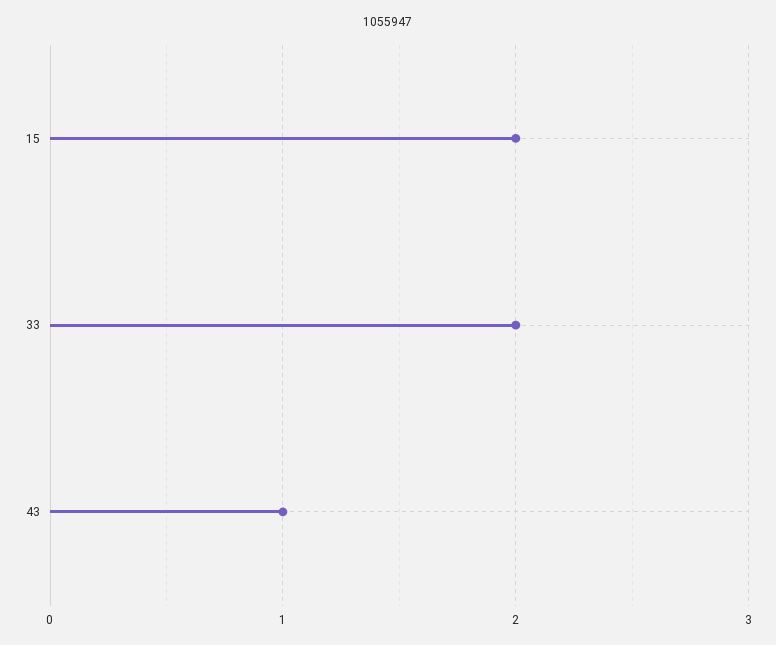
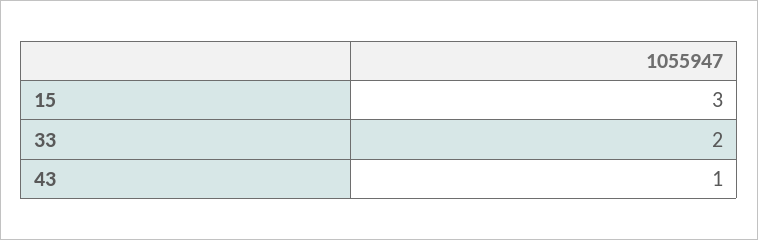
  {
-   "15": 2,
+   "15": 3,
    "33": 2,
    "43": 1
  }

